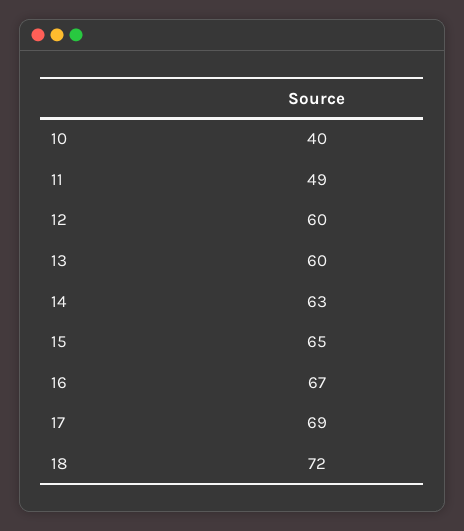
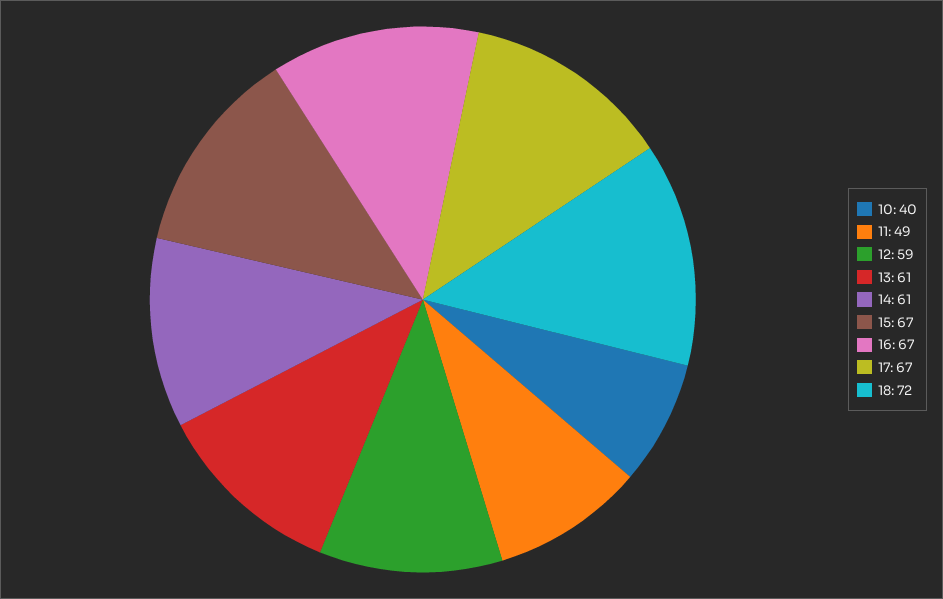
  {
    "10": 40,
    "11": 49,
-   "12": 60,
+   "12": 59,
-   "13": 60,
+   "13": 61,
-   "14": 63,
+   "14": 61,
-   "15": 65,
+   "15": 67,
    "16": 67,
-   "17": 69,
+   "17": 67,
    "18": 72
  }

